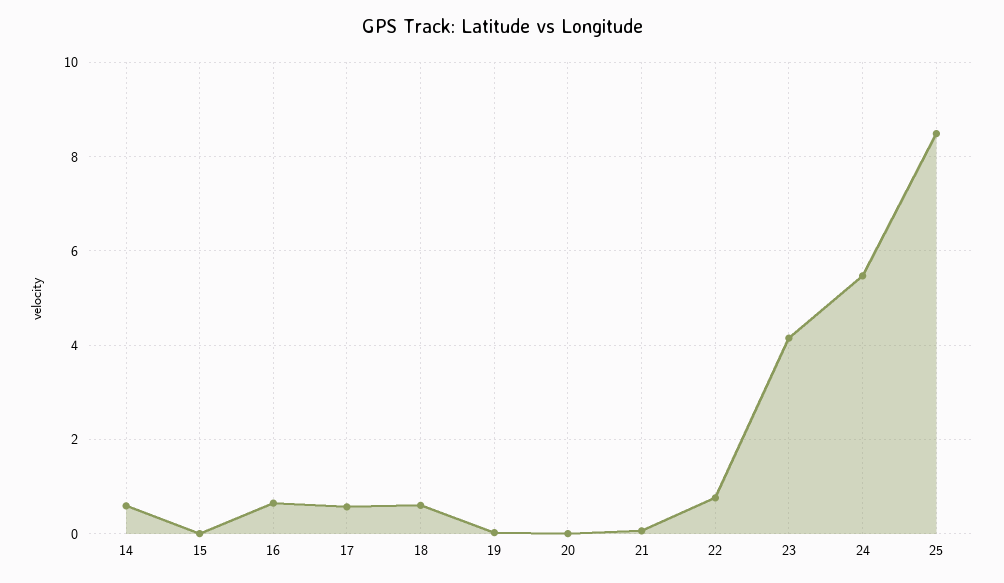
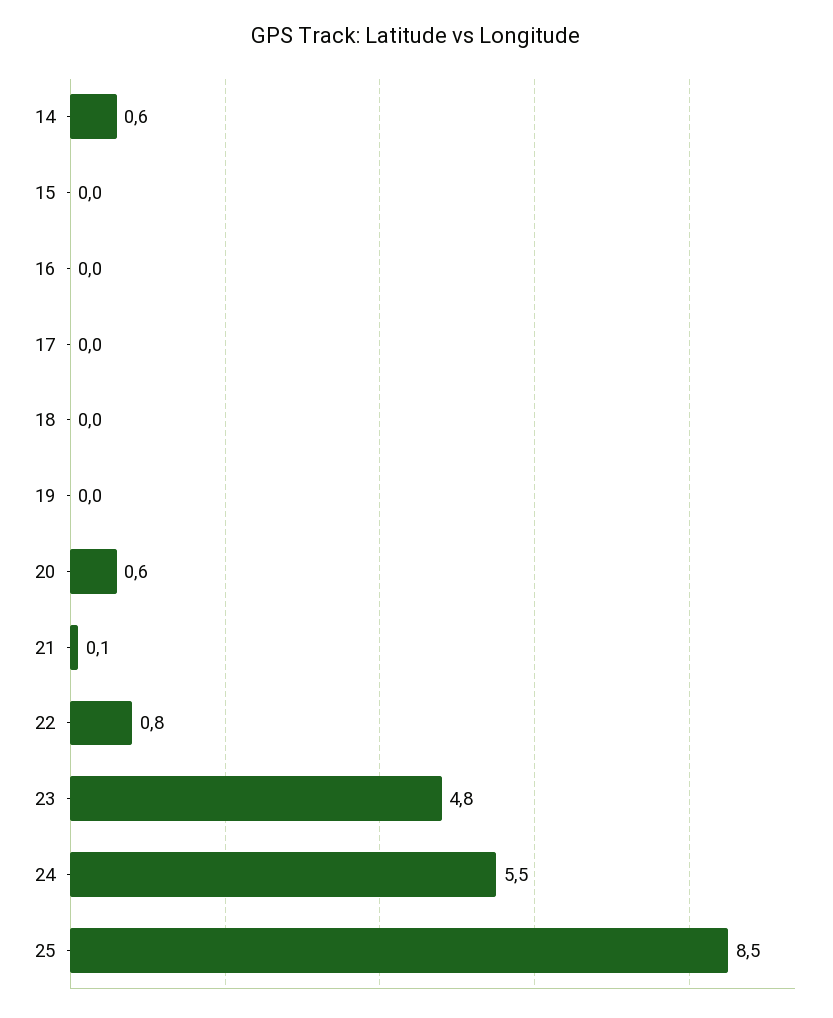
  {
    "14": 0.6,
    "15": 0,
-   "16": 0.6,
+   "16": 0,
-   "17": 0.6,
+   "17": 0,
-   "18": 0.6,
+   "18": 0,
    "19": 0,
-   "20": 0,
+   "20": 0.6,
    "21": 0.1,
    "22": 0.8,
-   "23": 4.2,
+   "23": 4.8,
    "24": 5.5,
    "25": 8.5
  }

